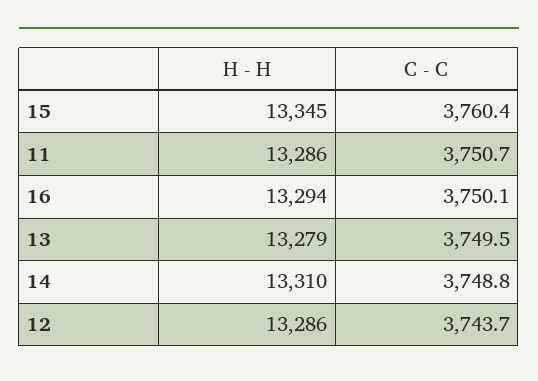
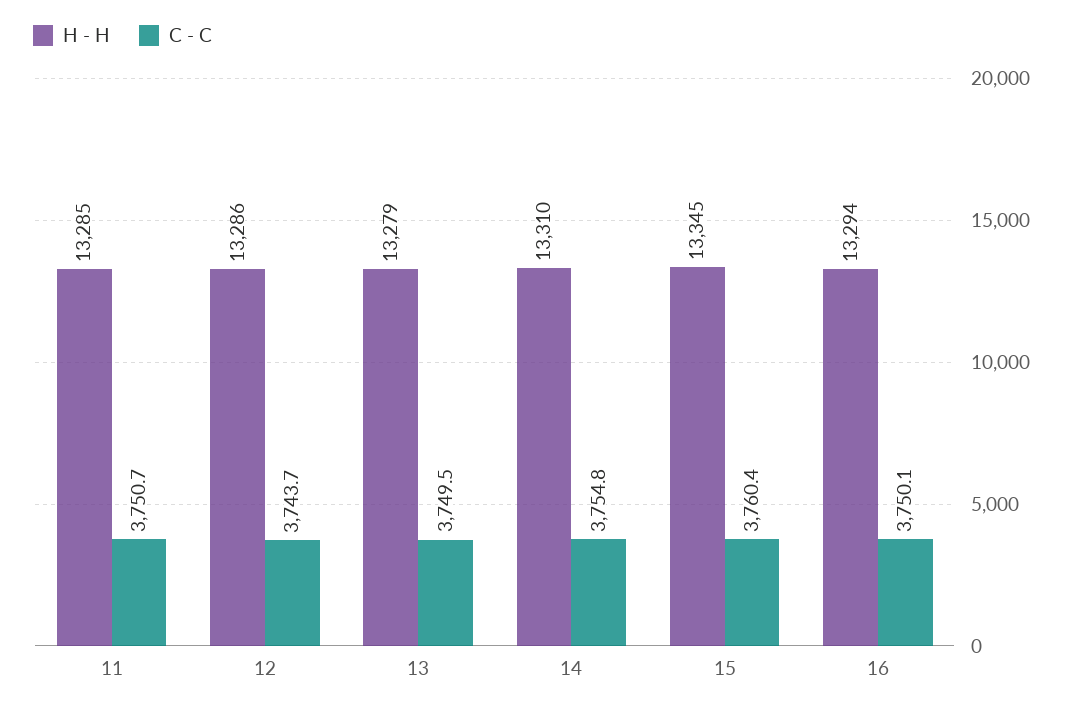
  {
    "H - H": {
      "15": 13345,
-     "11": 13286,
+     "11": 13285,
      "16": 13294,
      "13": 13279,
      "14": 13310,
      "12": 13286
    },
    "C - C": {
      "15": 3760.4,
      "11": 3750.7,
      "16": 3750.1,
      "13": 3749.5,
-     "14": 3748.8,
+     "14": 3754.8,
      "12": 3743.7
    }
  }

